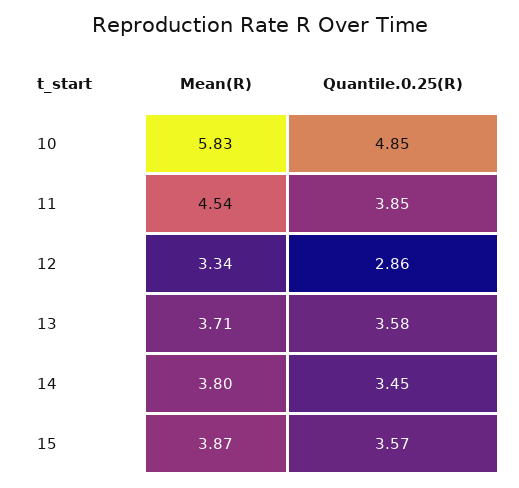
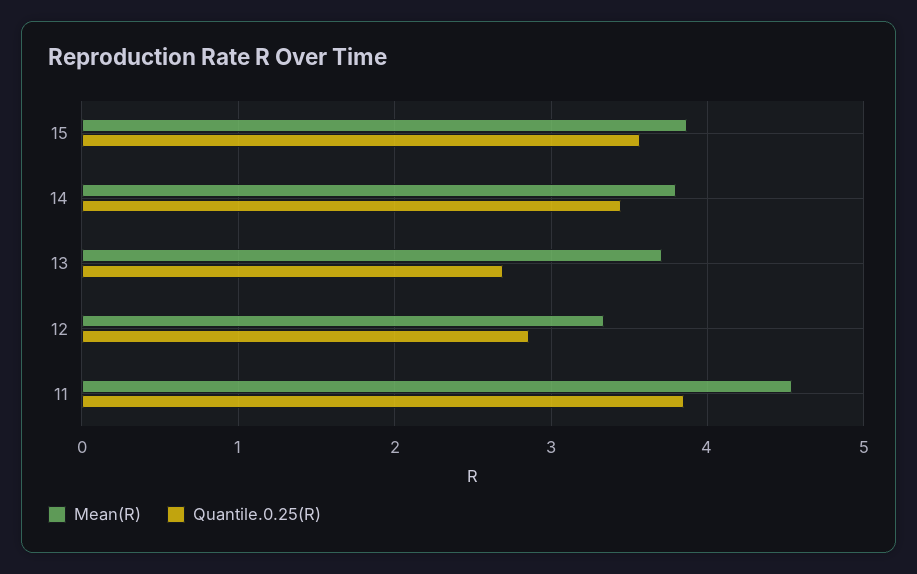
  {
    "Mean(R)": {
-     "10": 5.83,
      "11": 4.54,
      "12": 3.34,
      "13": 3.71,
      "14": 3.8,
      "15": 3.87
    },
    "Quantile.0.25(R)": {
-     "10": 4.85,
      "11": 3.85,
      "12": 2.86,
-     "13": 3.58,
+     "13": 2.7,
      "14": 3.45,
      "15": 3.57
    }
  }

